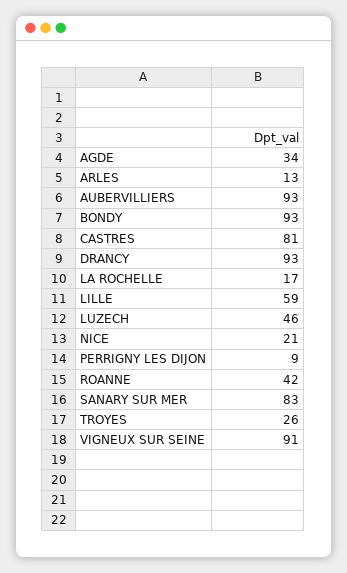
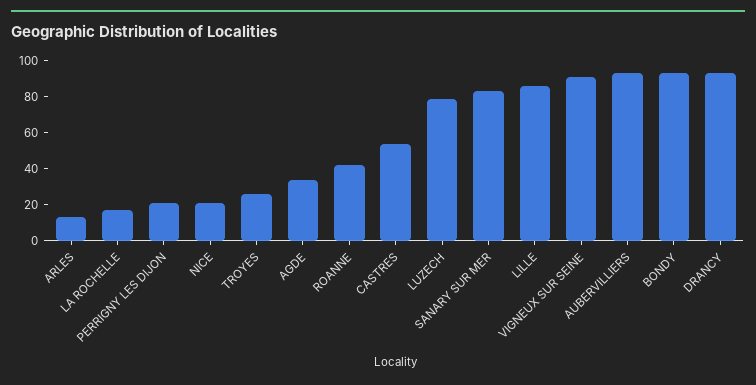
  {
    "AGDE": 34,
    "ARLES": 13,
    "AUBERVILLIERS": 93,
    "BONDY": 93,
-   "CASTRES": 81,
+   "CASTRES": 55,
    "DRANCY": 93,
    "LA ROCHELLE": 17,
-   "LILLE": 59,
+   "LILLE": 85,
-   "LUZECH": 46,
+   "LUZECH": 80,
    "NICE": 21,
-   "PERRIGNY LES DIJON": 9,
+   "PERRIGNY LES DIJON": 20,
    "ROANNE": 42,
    "SANARY SUR MER": 83,
    "TROYES": 26,
    "VIGNEUX SUR SEINE": 91
  }

